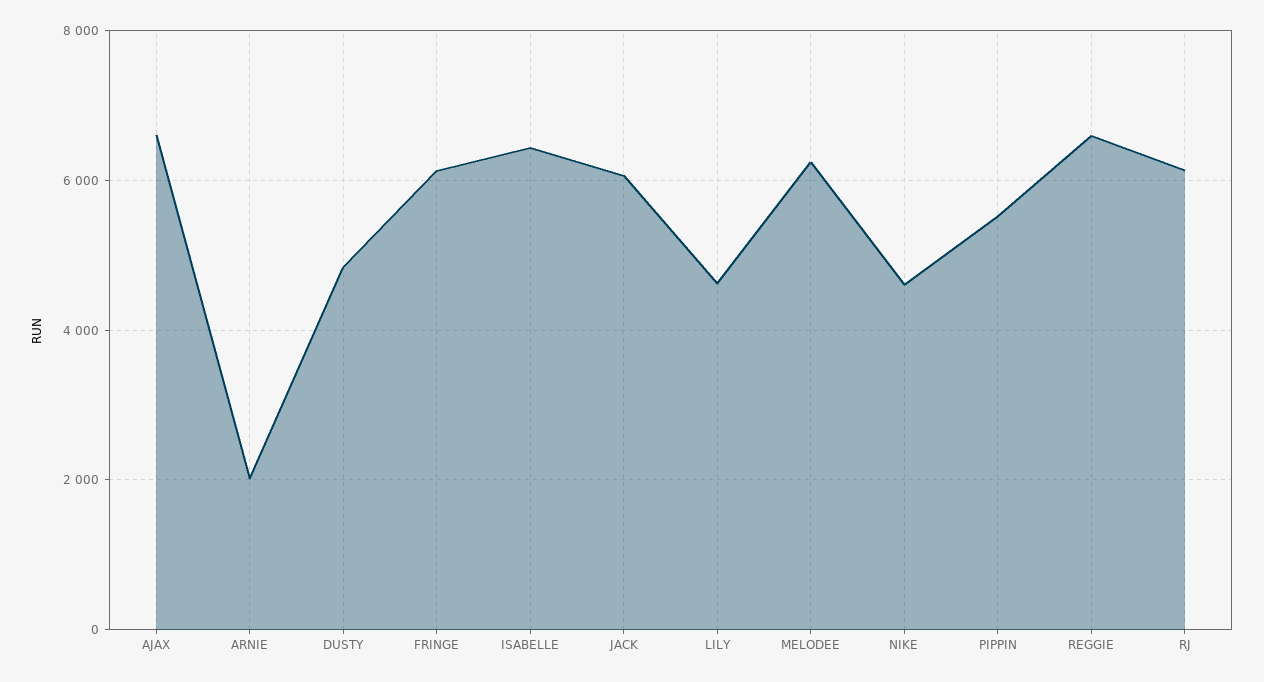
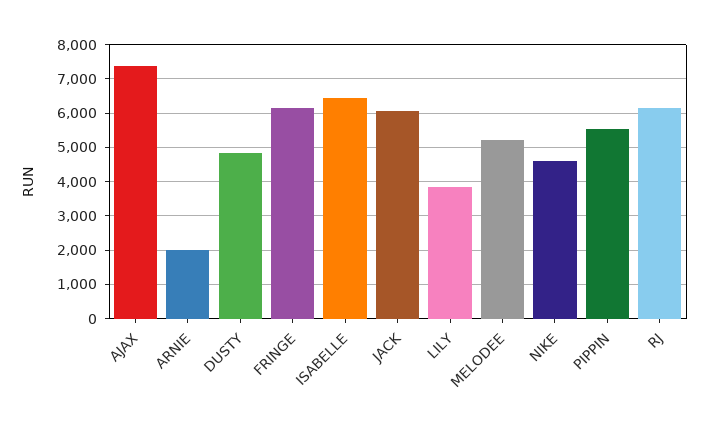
  {
-   "AJAX": 6600,
+   "AJAX": 7400,
    "ARNIE": 2000,
    "DUSTY": 4800,
    "FRINGE": 6200,
    "ISABELLE": 6400,
    "JACK": 6000,
-   "LILY": 4600,
+   "LILY": 3800,
-   "MELODEE": 6200,
+   "MELODEE": 5200,
    "NIKE": 4600,
    "PIPPIN": 5600,
-   "REGGIE": 6600,
    "RJ": 6200
  }

